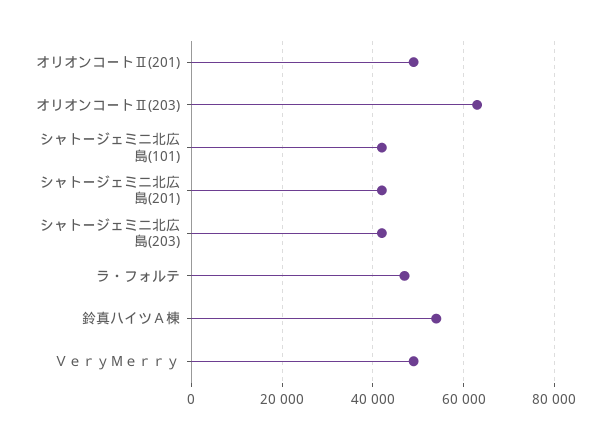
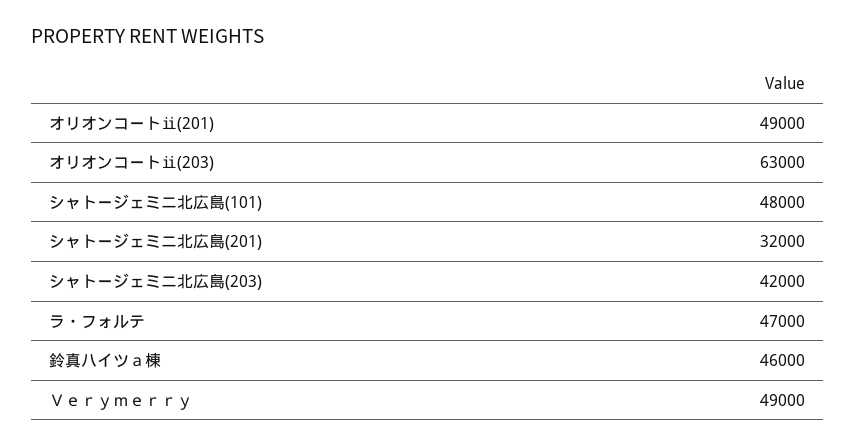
  {
    "オリオンコートⅡ(201)": 49000,
    "オリオンコートⅡ(203)": 63000,
-   "シャトージェミニ北広島(101)": 42000,
+   "シャトージェミニ北広島(101)": 48000,
-   "シャトージェミニ北広島(201)": 42000,
+   "シャトージェミニ北広島(201)": 32000,
    "シャトージェミニ北広島(203)": 42000,
    "ラ・フォルテ": 47000,
-   "鈴真ハイツＡ棟": 54000,
+   "鈴真ハイツＡ棟": 46000,
    "ＶｅｒｙＭｅｒｒｙ": 49000
  }

